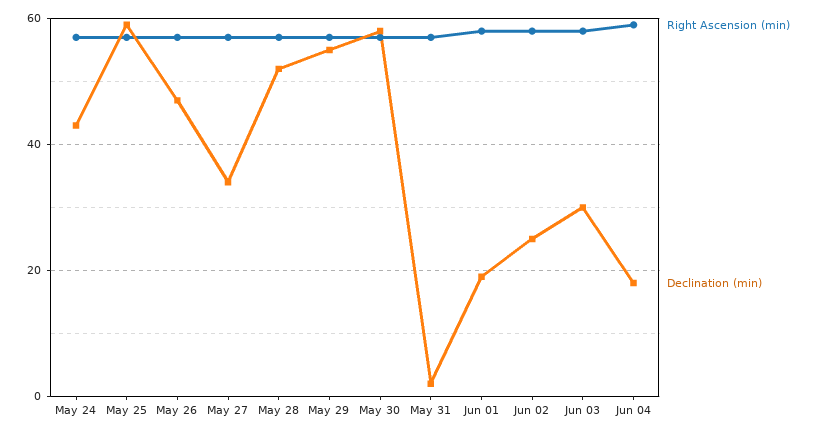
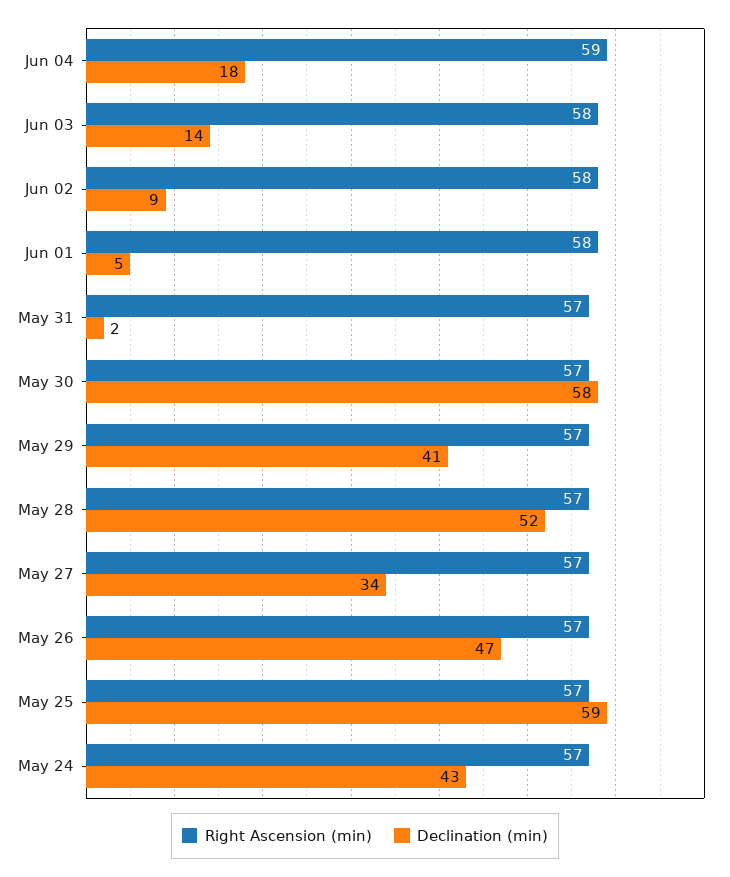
  {
    "Right Ascension (min)": {
      "May 24": 57,
      "May 25": 57,
      "May 26": 57,
      "May 27": 57,
      "May 28": 57,
      "May 29": 57,
      "May 30": 57,
      "May 31": 57,
      "Jun 01": 58,
      "Jun 02": 58,
      "Jun 03": 58,
      "Jun 04": 59
    },
    "Declination (min)": {
      "May 24": 43,
      "May 25": 59,
      "May 26": 47,
      "May 27": 34,
      "May 28": 52,
-     "May 29": 55,
+     "May 29": 41,
      "May 30": 58,
      "May 31": 2,
-     "Jun 01": 20,
+     "Jun 01": 5,
-     "Jun 02": 25,
+     "Jun 02": 9,
-     "Jun 03": 30,
+     "Jun 03": 14,
      "Jun 04": 18
    }
  }

